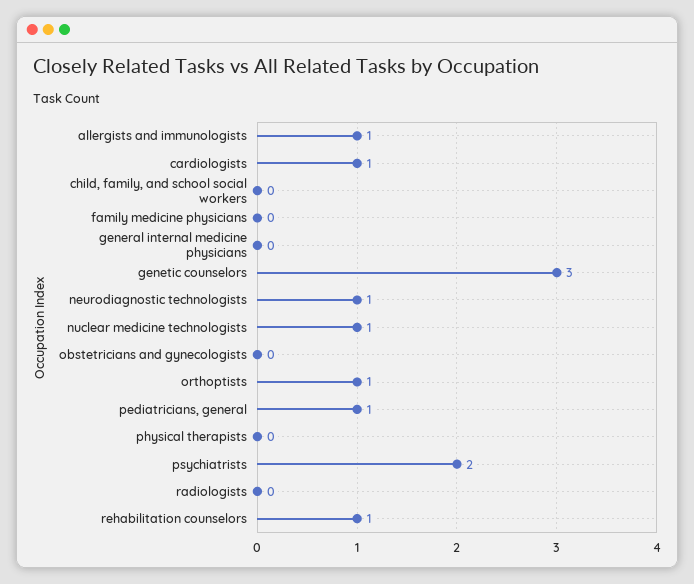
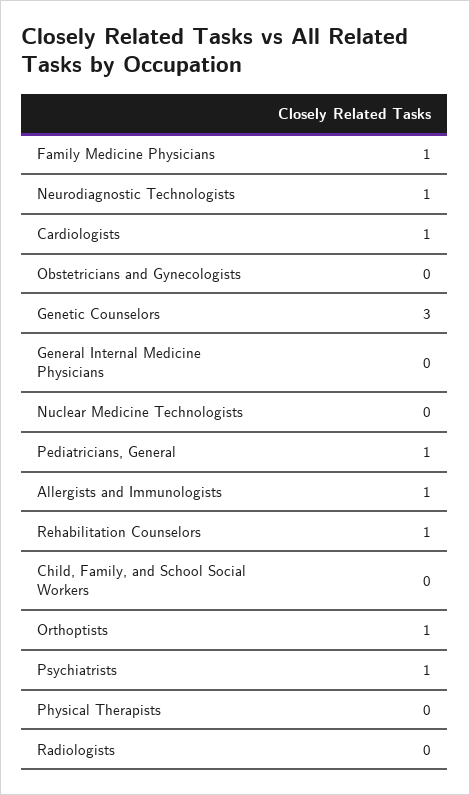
  {
    "allergists and immunologists": 1,
    "cardiologists": 1,
    "child, family, and school social workers": 0,
-   "family medicine physicians": 0,
+   "family medicine physicians": 1,
    "general internal medicine physicians": 0,
    "genetic counselors": 3,
    "neurodiagnostic technologists": 1,
-   "nuclear medicine technologists": 1,
+   "nuclear medicine technologists": 0,
    "obstetricians and gynecologists": 0,
    "orthoptists": 1,
    "pediatricians, general": 1,
    "physical therapists": 0,
-   "psychiatrists": 2,
+   "psychiatrists": 1,
    "radiologists": 0,
    "rehabilitation counselors": 1
  }

